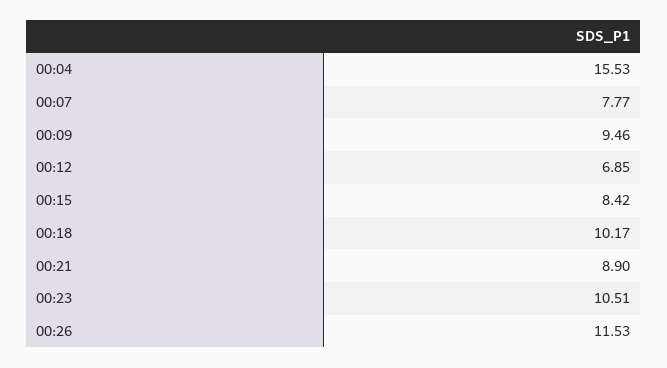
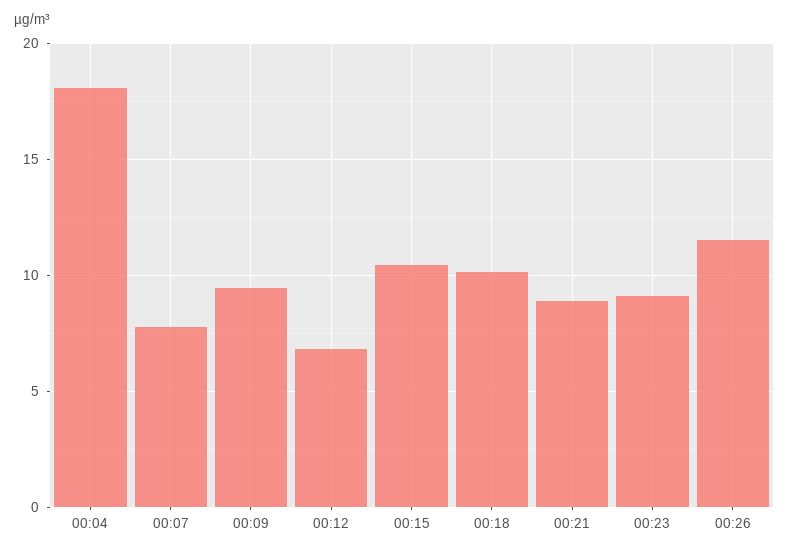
  {
-   "00:04": 15.53,
+   "00:04": 18,
    "00:07": 7.77,
    "00:09": 9.46,
    "00:12": 6.85,
-   "00:15": 8.42,
+   "00:15": 10.5,
    "00:18": 10.17,
    "00:21": 8.9,
-   "00:23": 10.51,
+   "00:23": 9,
    "00:26": 11.53
  }

